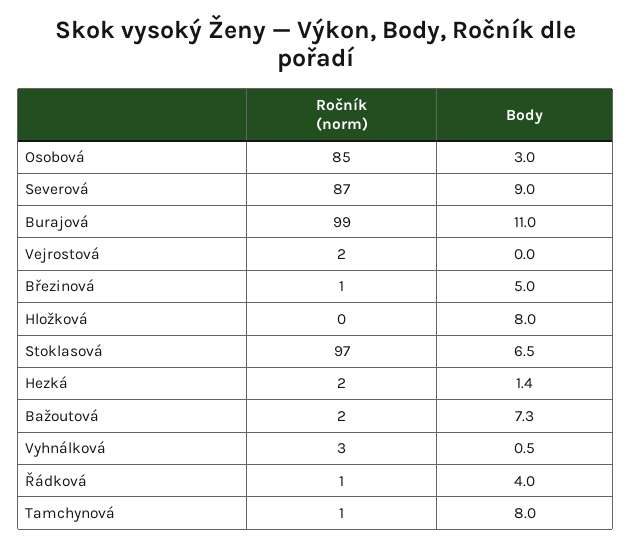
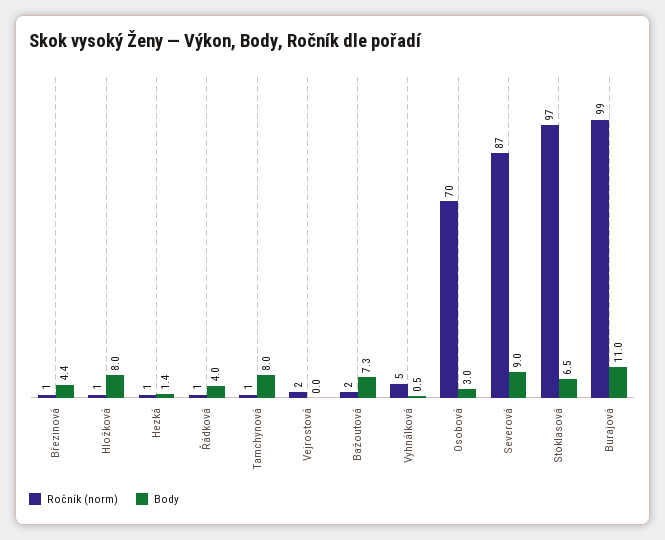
  {
    "Ročník (norm)": {
-     "Osobová": 85,
+     "Osobová": 70,
      "Severová": 87,
      "Burajová": 99,
      "Vejrostová": 2,
      "Březinová": 1,
-     "Hložková": 0,
+     "Hložková": 1,
      "Stoklasová": 97,
-     "Hezká": 2,
+     "Hezká": 1,
      "Bažoutová": 2,
-     "Vyhnálková": 3,
+     "Vyhnálková": 5,
      "Řádková": 1,
      "Tamchynová": 1
    },
    "Body": {
      "Osobová": 3,
      "Severová": 9,
      "Burajová": 11,
      "Vejrostová": 0,
-     "Březinová": 5,
+     "Březinová": 4.4,
      "Hložková": 8,
      "Stoklasová": 6.5,
      "Hezká": 1.4,
      "Bažoutová": 7.3,
      "Vyhnálková": 0.5,
      "Řádková": 4,
      "Tamchynová": 8
    }
  }

